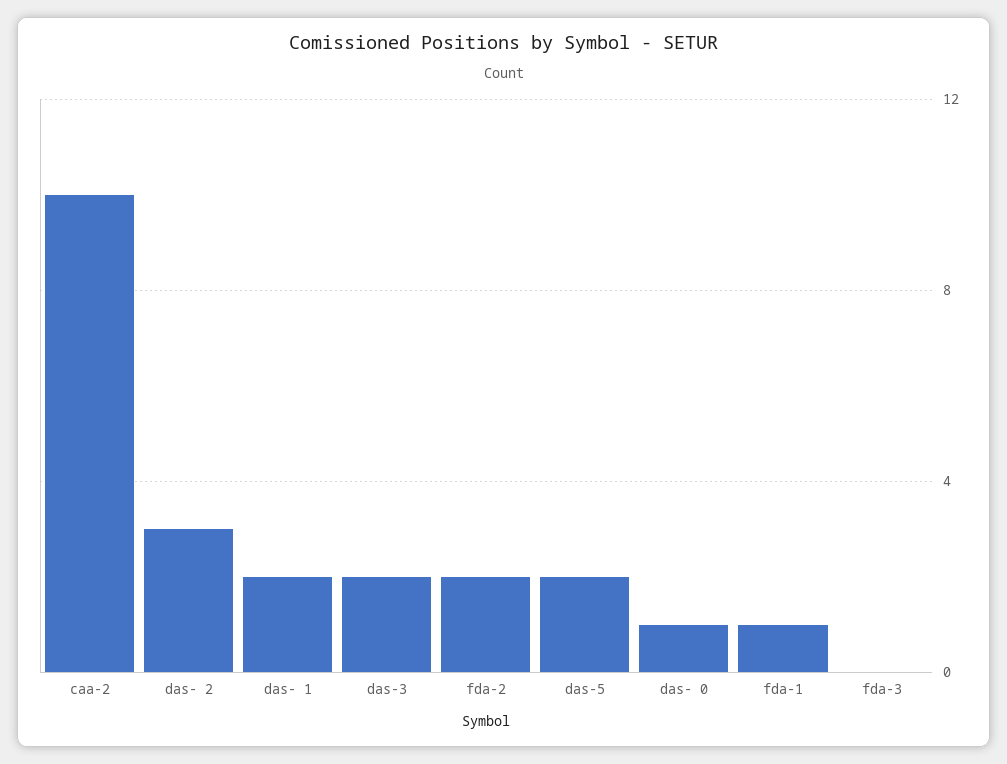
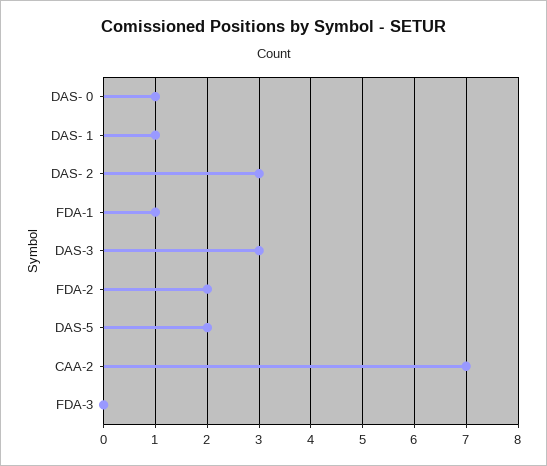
  {
-   "caa-2": 10,
+   "caa-2": 7,
    "das- 2": 3,
-   "das- 1": 2,
+   "das- 1": 1,
-   "das-3": 2,
+   "das-3": 3,
    "fda-2": 2,
    "das-5": 2,
    "das- 0": 1,
    "fda-1": 1,
    "fda-3": 0
  }

